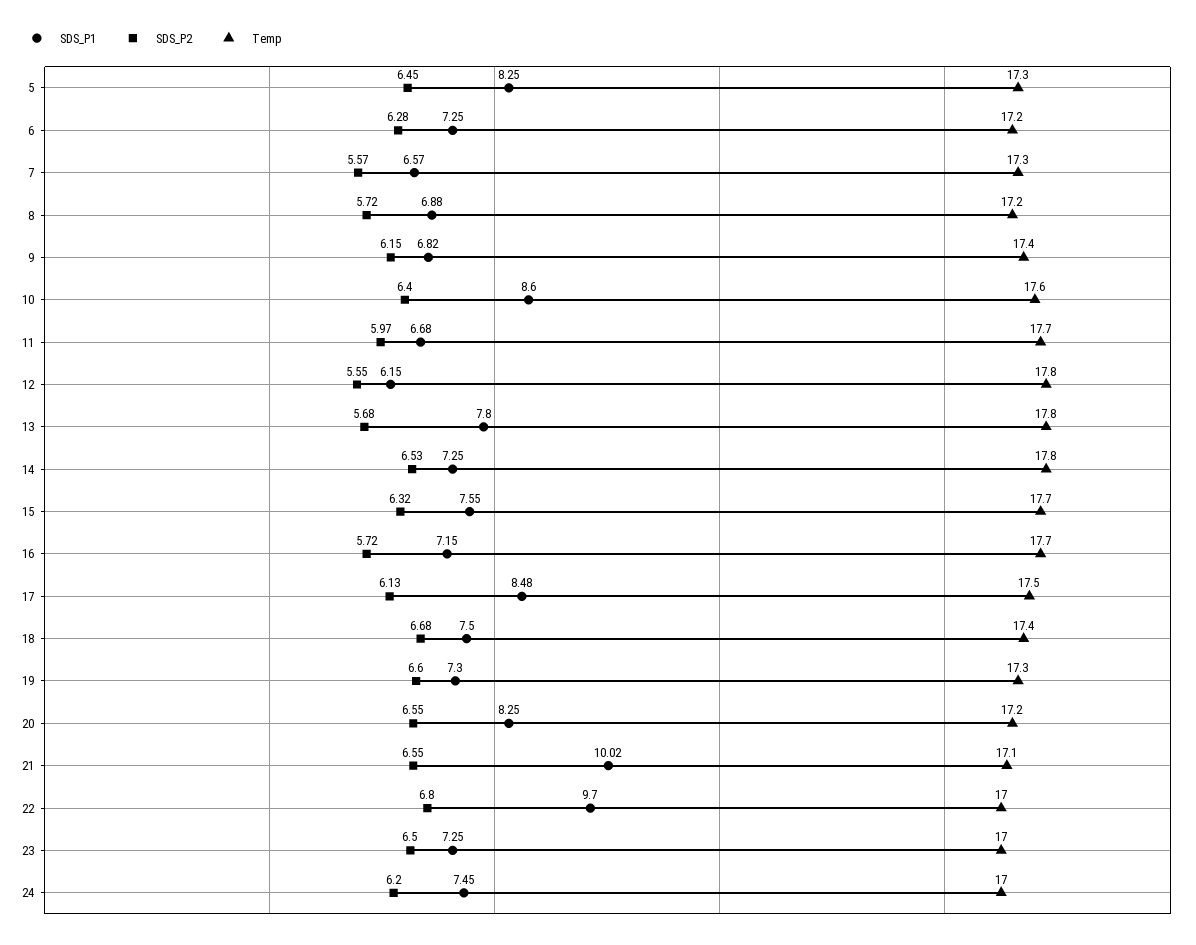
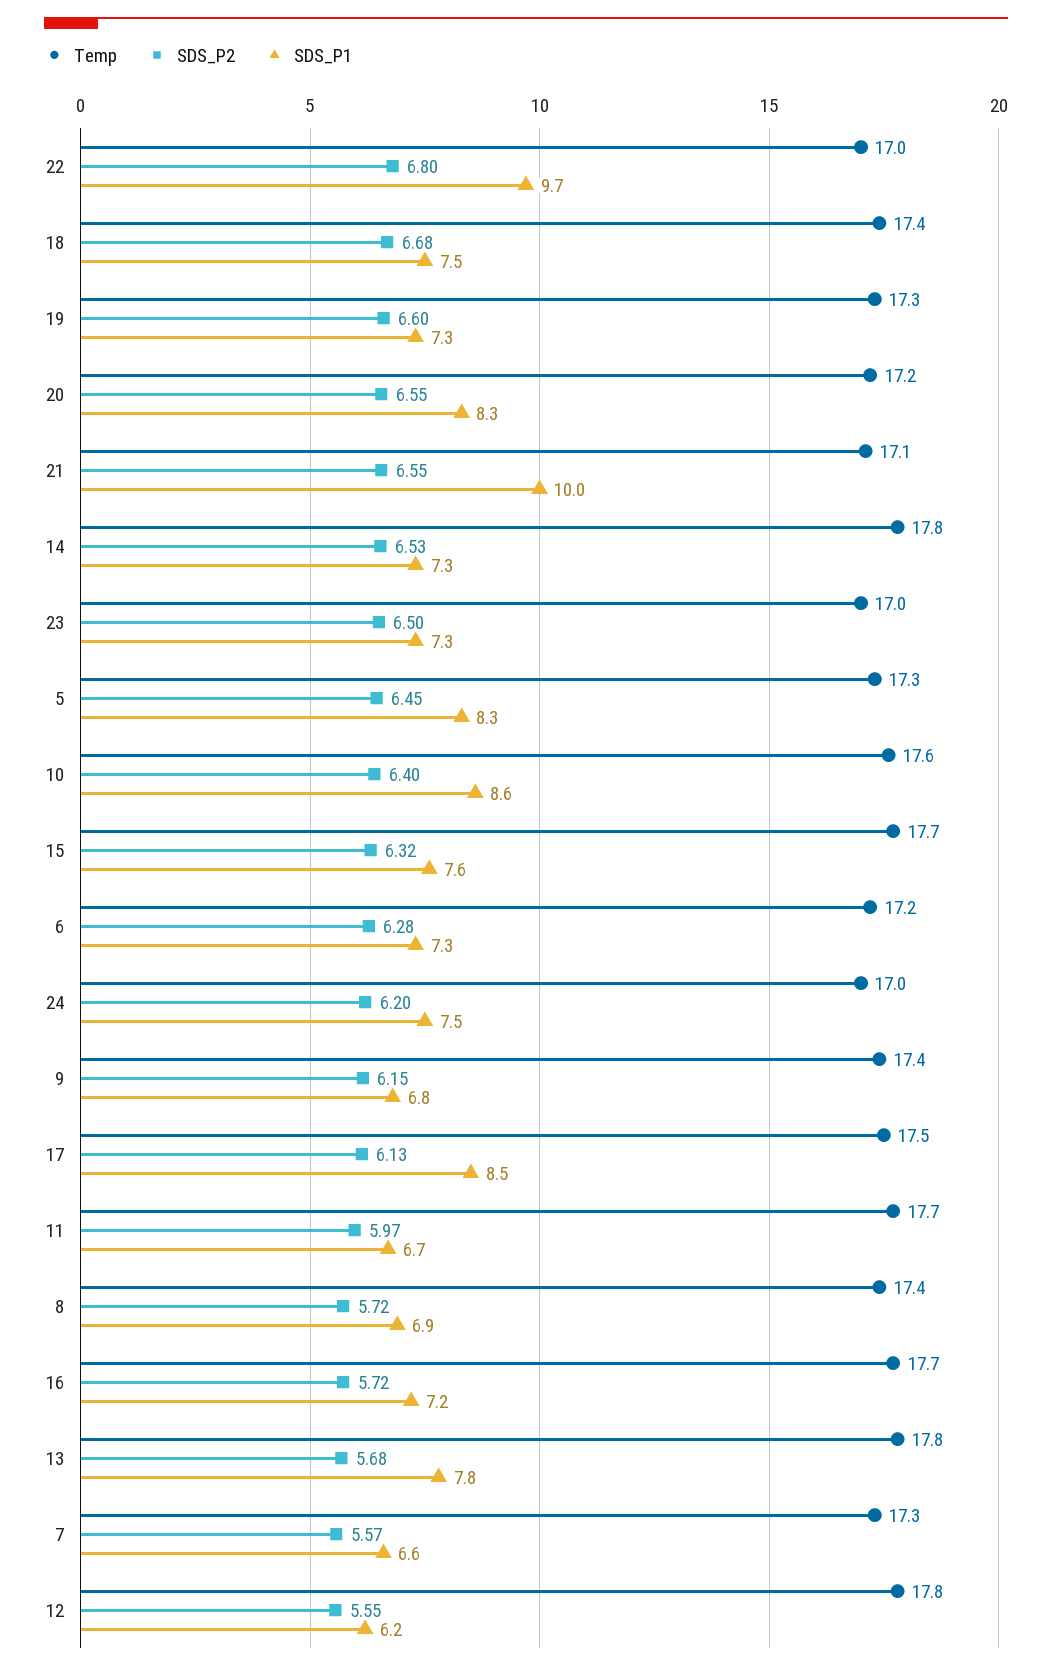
  {
    "SDS_P1": {
      "5": 8.25,
      "6": 7.25,
      "7": 6.57,
      "8": 6.88,
      "9": 6.82,
      "10": 8.6,
      "11": 6.68,
      "12": 6.15,
      "13": 7.8,
      "14": 7.25,
      "15": 7.55,
      "16": 7.15,
      "17": 8.48,
      "18": 7.5,
      "19": 7.3,
      "20": 8.25,
      "21": 10.02,
      "22": 9.7,
      "23": 7.25,
      "24": 7.45
    },
    "SDS_P2": {
      "5": 6.45,
      "6": 6.28,
      "7": 5.57,
      "8": 5.72,
      "9": 6.15,
      "10": 6.4,
      "11": 5.97,
      "12": 5.55,
      "13": 5.68,
      "14": 6.53,
      "15": 6.32,
      "16": 5.72,
      "17": 6.13,
      "18": 6.68,
      "19": 6.6,
      "20": 6.55,
      "21": 6.55,
      "22": 6.8,
      "23": 6.5,
      "24": 6.2
    },
    "Temp": {
      "5": 17.3,
      "6": 17.2,
      "7": 17.3,
-     "8": 17.2,
+     "8": 17.4,
      "9": 17.4,
      "10": 17.6,
      "11": 17.7,
      "12": 17.8,
      "13": 17.8,
      "14": 17.8,
      "15": 17.7,
      "16": 17.7,
      "17": 17.5,
      "18": 17.4,
      "19": 17.3,
      "20": 17.2,
      "21": 17.1,
      "22": 17,
      "23": 17,
      "24": 17
    }
  }

